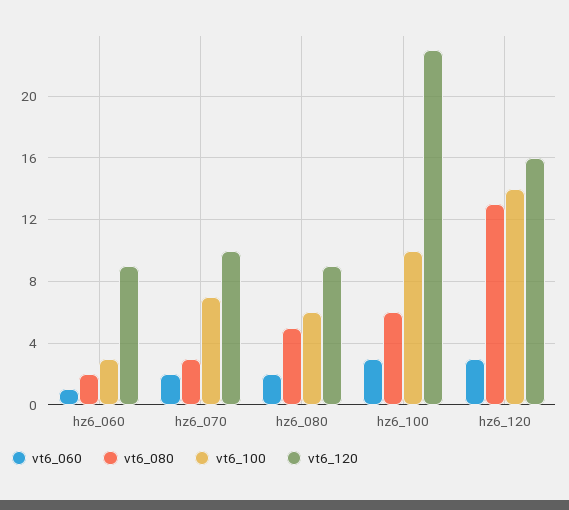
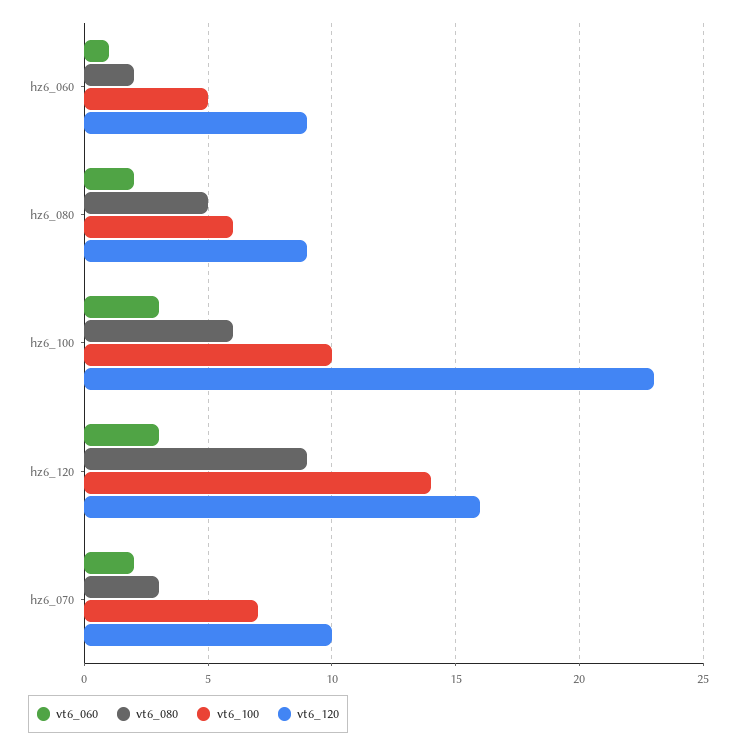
  {
    "vt6_060": {
      "hz6_060": 1,
      "hz6_070": 2,
      "hz6_080": 2,
      "hz6_100": 3,
      "hz6_120": 3
    },
    "vt6_080": {
      "hz6_060": 2,
      "hz6_070": 3,
      "hz6_080": 5,
      "hz6_100": 6,
-     "hz6_120": 13
+     "hz6_120": 9
    },
    "vt6_100": {
-     "hz6_060": 3,
+     "hz6_060": 5,
      "hz6_070": 7,
      "hz6_080": 6,
      "hz6_100": 10,
      "hz6_120": 14
    },
    "vt6_120": {
      "hz6_060": 9,
      "hz6_070": 10,
      "hz6_080": 9,
      "hz6_100": 23,
      "hz6_120": 16
    }
  }

